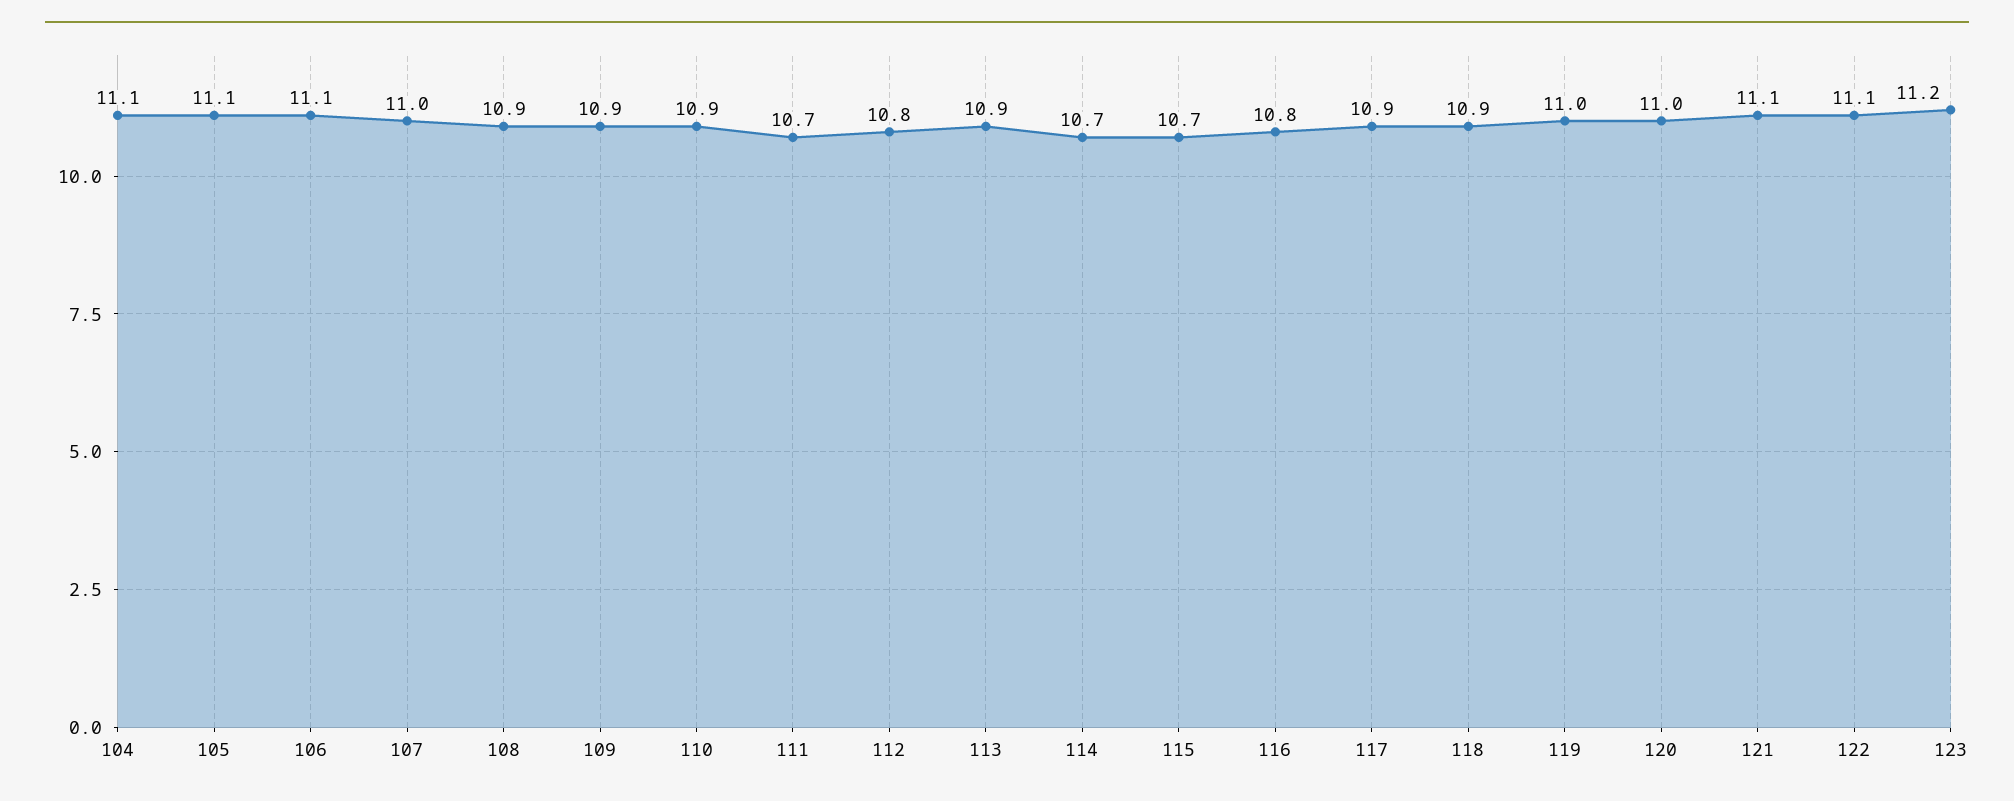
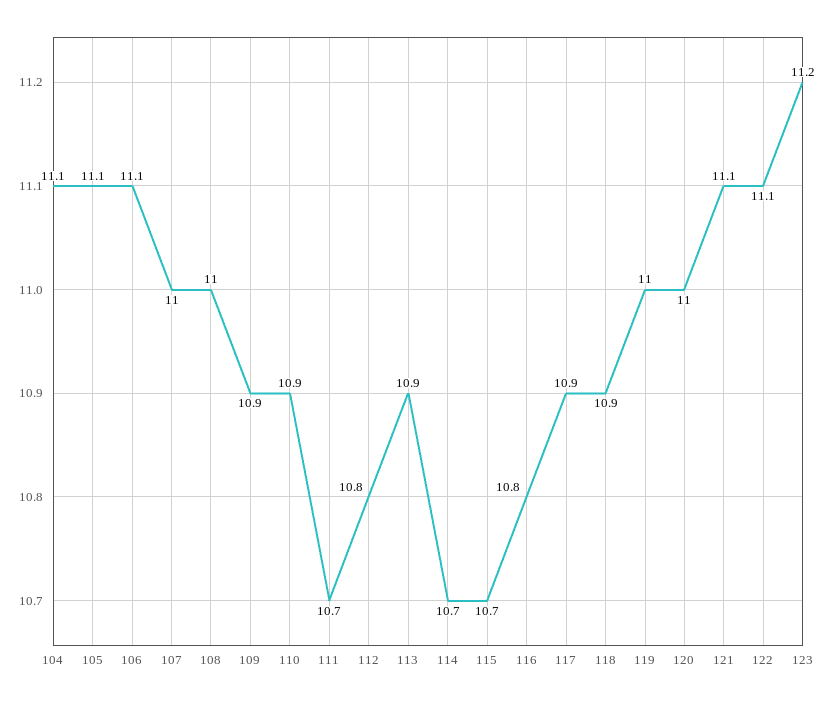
  {
    "104": 11.1,
    "105": 11.1,
    "106": 11.1,
    "107": 11,
-   "108": 10.9,
+   "108": 11,
    "109": 10.9,
    "110": 10.9,
    "111": 10.7,
    "112": 10.8,
    "113": 10.9,
    "114": 10.7,
    "115": 10.7,
    "116": 10.8,
    "117": 10.9,
    "118": 10.9,
    "119": 11,
    "120": 11,
    "121": 11.1,
    "122": 11.1,
    "123": 11.2
  }

